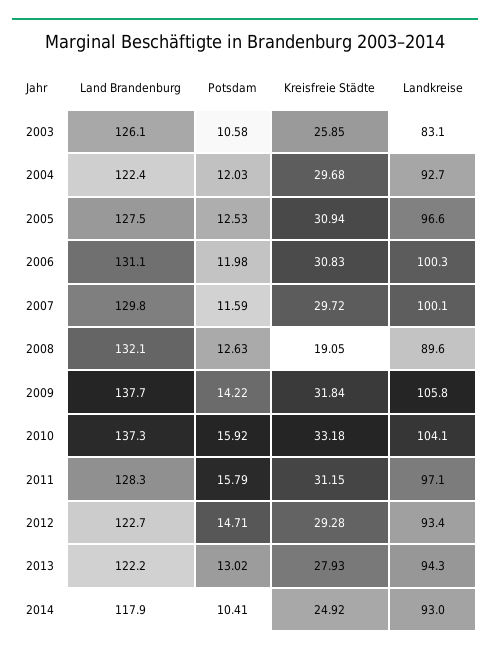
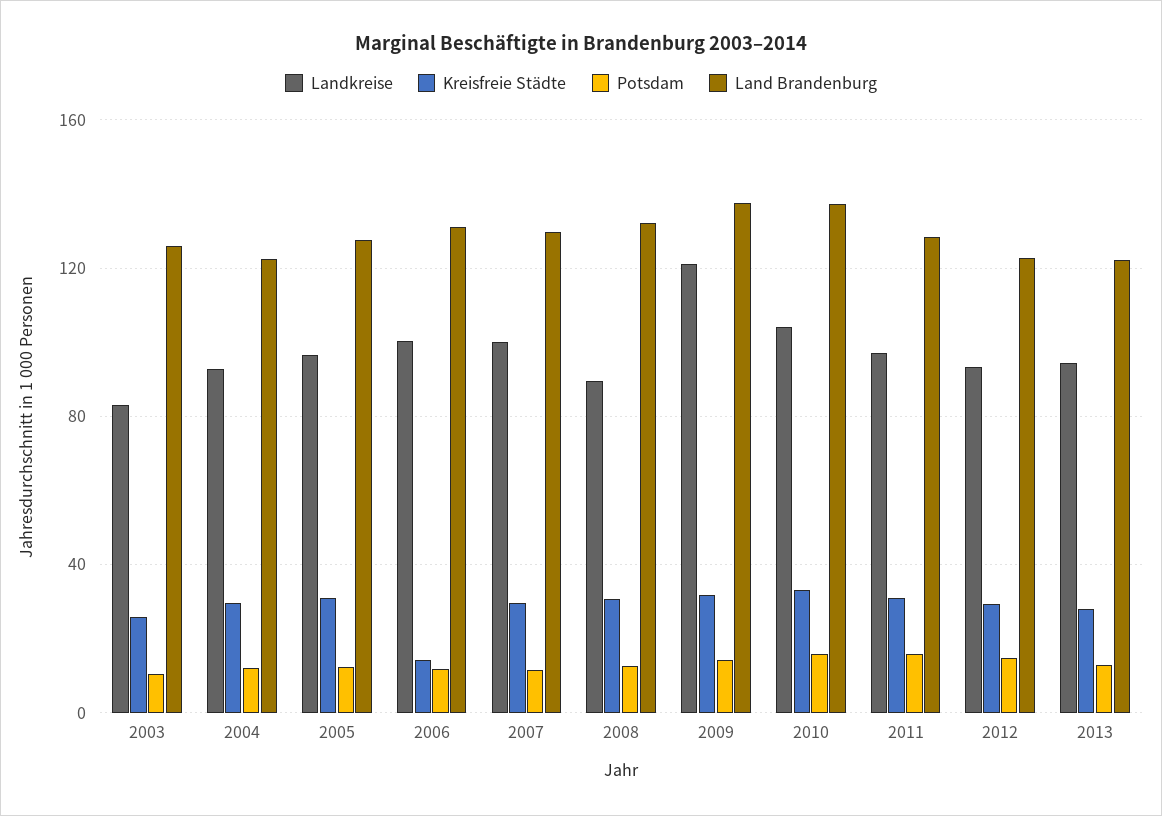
  {
    "Land Brandenburg": {
      "2003": 126.1,
      "2004": 122.4,
      "2005": 127.5,
      "2006": 131.1,
      "2007": 129.8,
      "2008": 132.1,
      "2009": 137.7,
      "2010": 137.3,
      "2011": 128.3,
      "2012": 122.7,
-     "2013": 122.2,
+     "2013": 122.2
-     "2014": 117.9
    },
    "Potsdam": {
      "2003": 10.58,
      "2004": 12.03,
      "2005": 12.53,
      "2006": 11.98,
      "2007": 11.59,
      "2008": 12.63,
      "2009": 14.22,
      "2010": 15.92,
      "2011": 15.79,
      "2012": 14.71,
-     "2013": 13.02,
+     "2013": 13.02
-     "2014": 10.41
    },
    "Kreisfreie Städte": {
      "2003": 25.85,
      "2004": 29.68,
      "2005": 30.94,
-     "2006": 30.83,
+     "2006": 15,
      "2007": 29.72,
-     "2008": 19.05,
+     "2008": 30,
      "2009": 31.84,
      "2010": 33.18,
      "2011": 31.15,
      "2012": 29.28,
-     "2013": 27.93,
+     "2013": 27.93
-     "2014": 24.92
    },
    "Landkreise": {
      "2003": 83.1,
      "2004": 92.7,
      "2005": 96.6,
      "2006": 100.3,
      "2007": 100.1,
      "2008": 89.6,
-     "2009": 105.8,
+     "2009": 120,
      "2010": 104.1,
      "2011": 97.1,
      "2012": 93.4,
-     "2013": 94.3,
+     "2013": 94.3
-     "2014": 93
    }
  }

